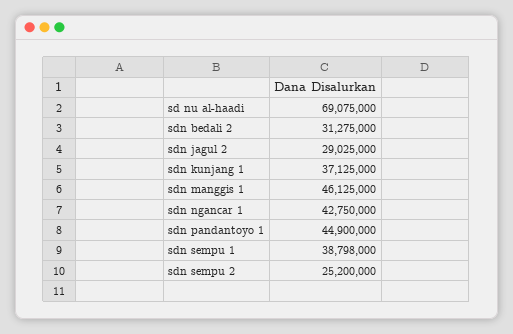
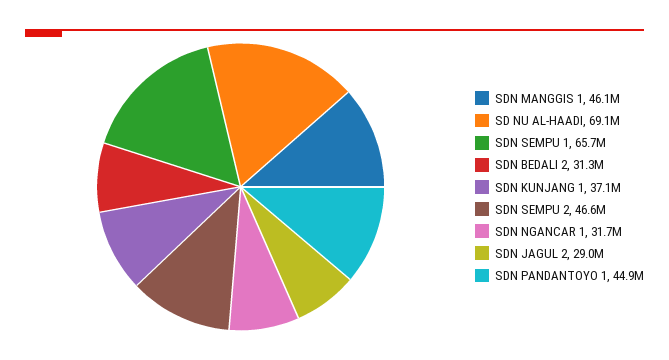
  {
    "sd nu al-haadi": 69075000,
    "sdn bedali 2": 31275000,
    "sdn jagul 2": 29025000,
    "sdn kunjang 1": 37125000,
    "sdn manggis 1": 46125000,
-   "sdn ngancar 1": 42750000,
+   "sdn ngancar 1": 31700000,
    "sdn pandantoyo 1": 44900000,
-   "sdn sempu 1": 38798000,
+   "sdn sempu 1": 65700000,
-   "sdn sempu 2": 25200000
+   "sdn sempu 2": 46600000
  }

